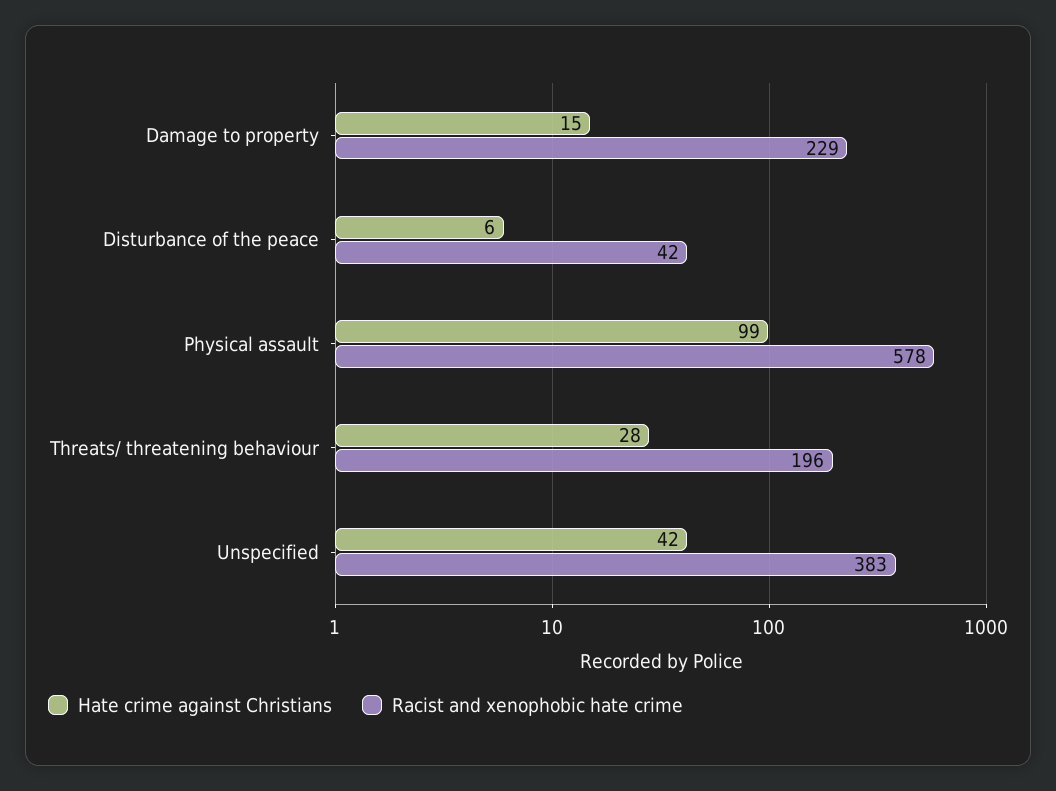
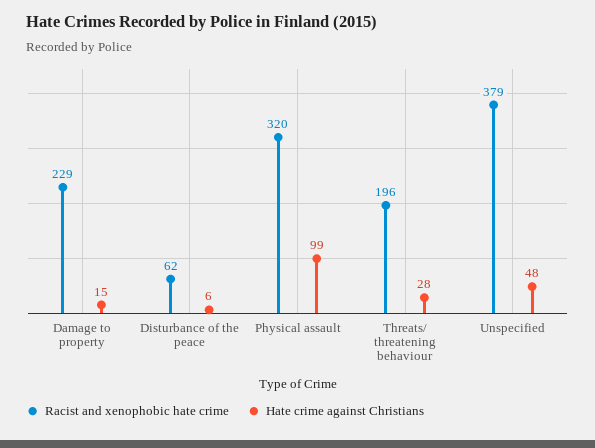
  {
    "Hate crime against Christians": {
      "Damage to property": 15,
      "Disturbance of the peace": 6,
      "Physical assault": 99,
      "Threats/ threatening behaviour": 28,
-     "Unspecified": 42
+     "Unspecified": 48
    },
    "Racist and xenophobic hate crime": {
      "Damage to property": 229,
-     "Disturbance of the peace": 42,
+     "Disturbance of the peace": 62,
-     "Physical assault": 578,
+     "Physical assault": 320,
      "Threats/ threatening behaviour": 196,
-     "Unspecified": 383
+     "Unspecified": 379
    }
  }

